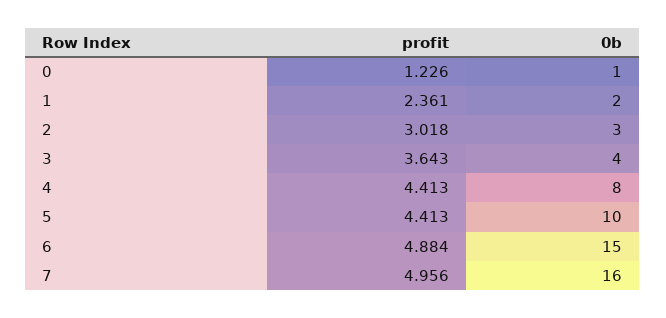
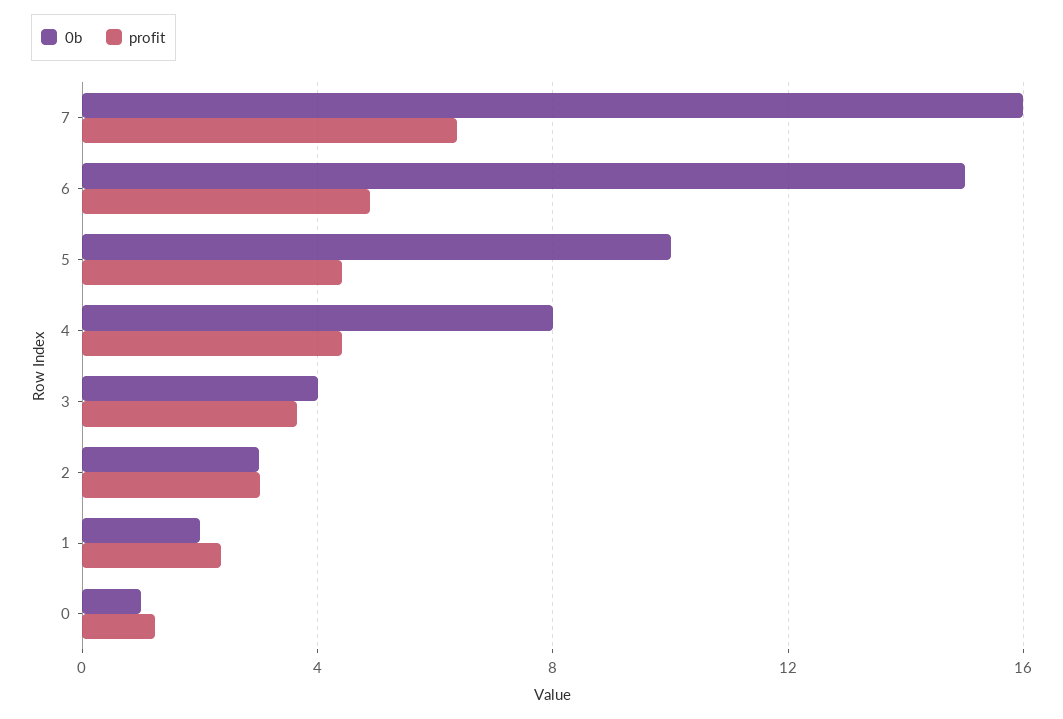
  {
    "profit": {
      "0": 1.226,
      "1": 2.361,
      "2": 3.018,
      "3": 3.643,
      "4": 4.413,
      "5": 4.413,
      "6": 4.884,
-     "7": 4.956
+     "7": 6.5
    },
    "0b": {
      "0": 1,
      "1": 2,
      "2": 3,
      "3": 4,
      "4": 8,
      "5": 10,
      "6": 15,
      "7": 16
    }
  }

